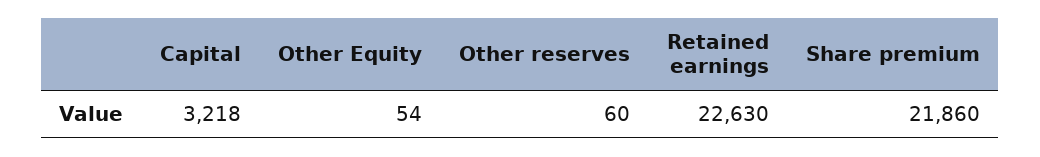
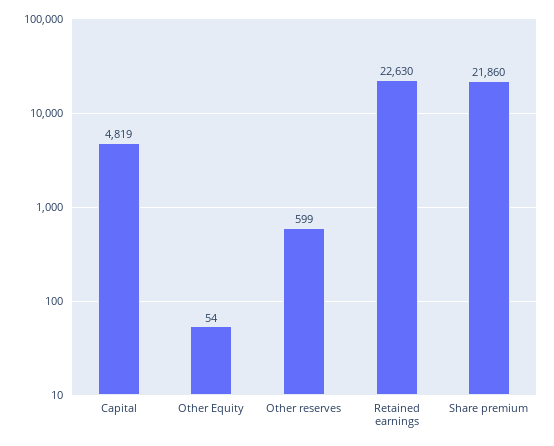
  {
-   "Capital": 3218,
+   "Capital": 4819,
    "Other Equity": 54,
-   "Other reserves": 60,
+   "Other reserves": 599,
    "Retained earnings": 22630,
    "Share premium": 21860
  }

